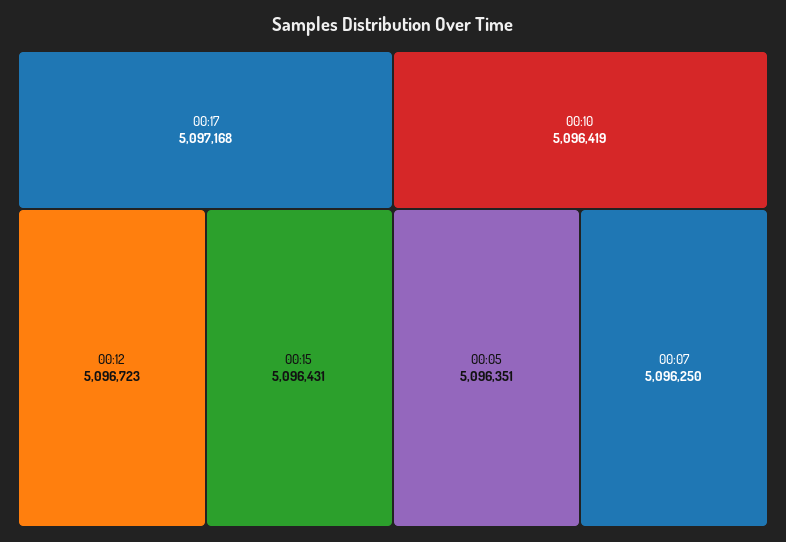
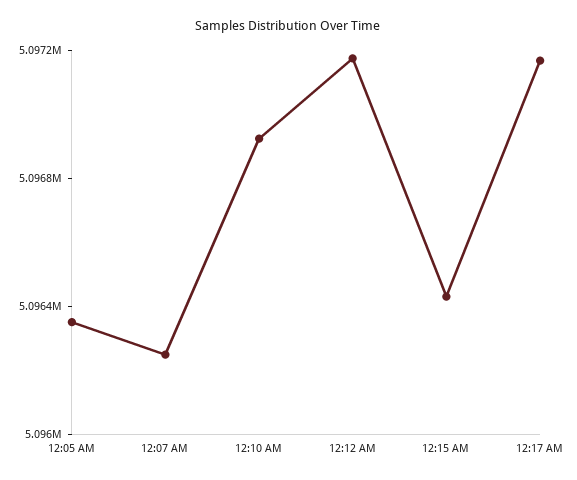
  {
    "00:17": 5097168,
-   "00:12": 5096723,
+   "00:12": 5097200,
    "00:15": 5096431,
-   "00:10": 5096419,
+   "00:10": 5096900,
    "00:05": 5096351,
    "00:07": 5096250
  }

